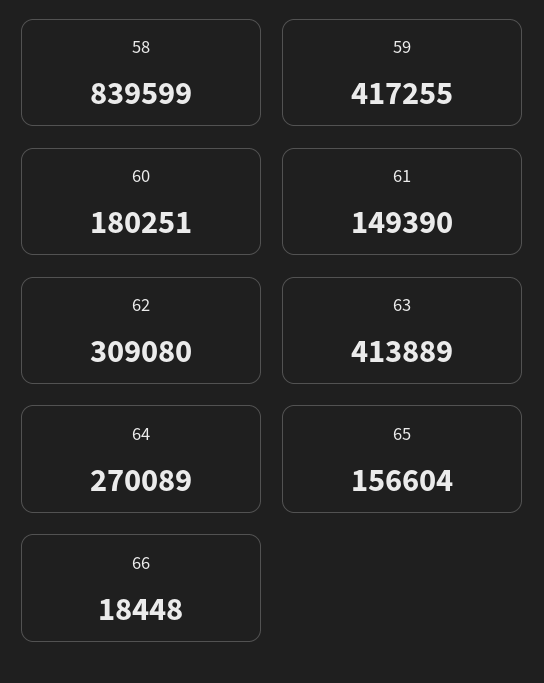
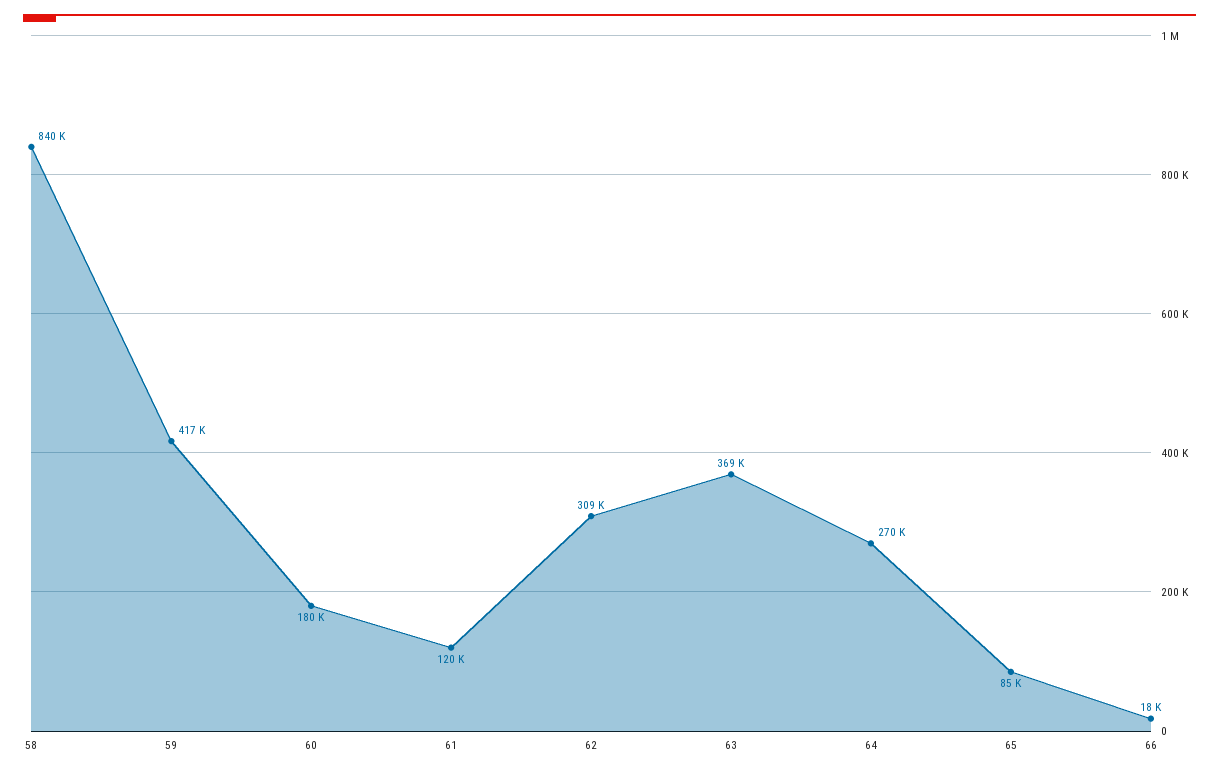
  {
    "58": 839599,
    "59": 417255,
    "60": 180251,
-   "61": 149390,
+   "61": 120000,
    "62": 309080,
-   "63": 413889,
+   "63": 369000,
    "64": 270089,
-   "65": 156604,
+   "65": 85000,
    "66": 18448
  }

